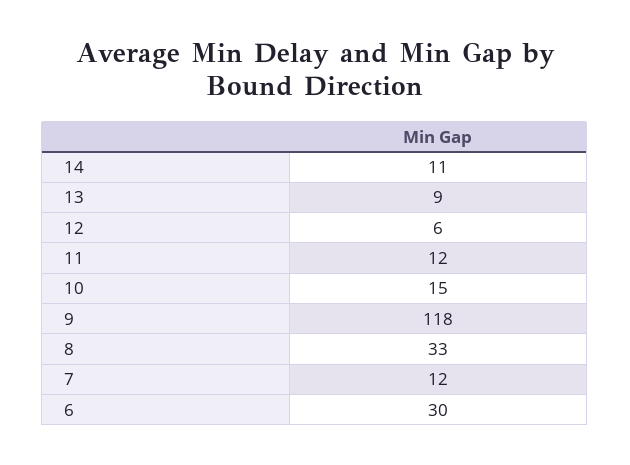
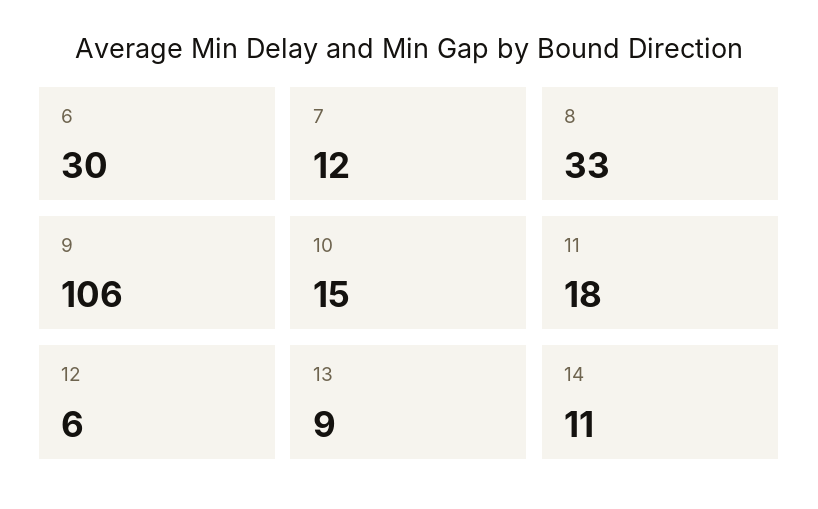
  {
    "14": 11,
    "13": 9,
    "12": 6,
-   "11": 12,
+   "11": 18,
    "10": 15,
-   "9": 118,
+   "9": 106,
    "8": 33,
    "7": 12,
    "6": 30
  }

